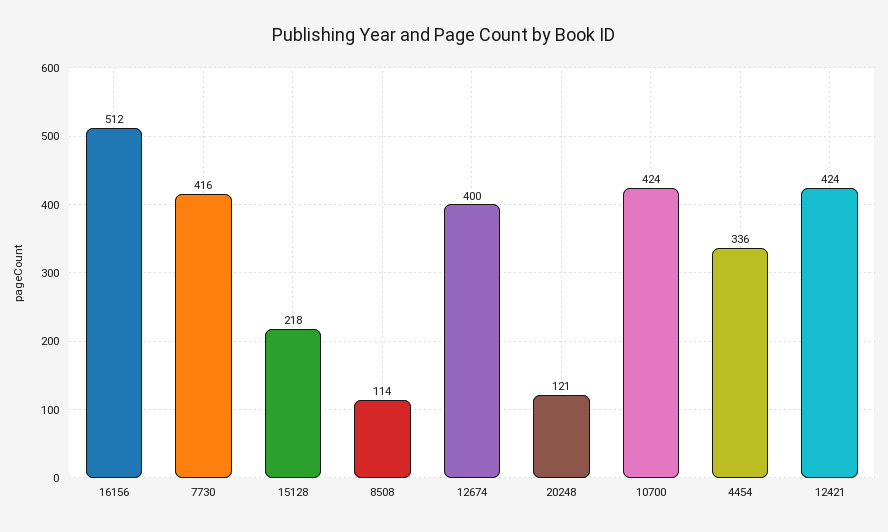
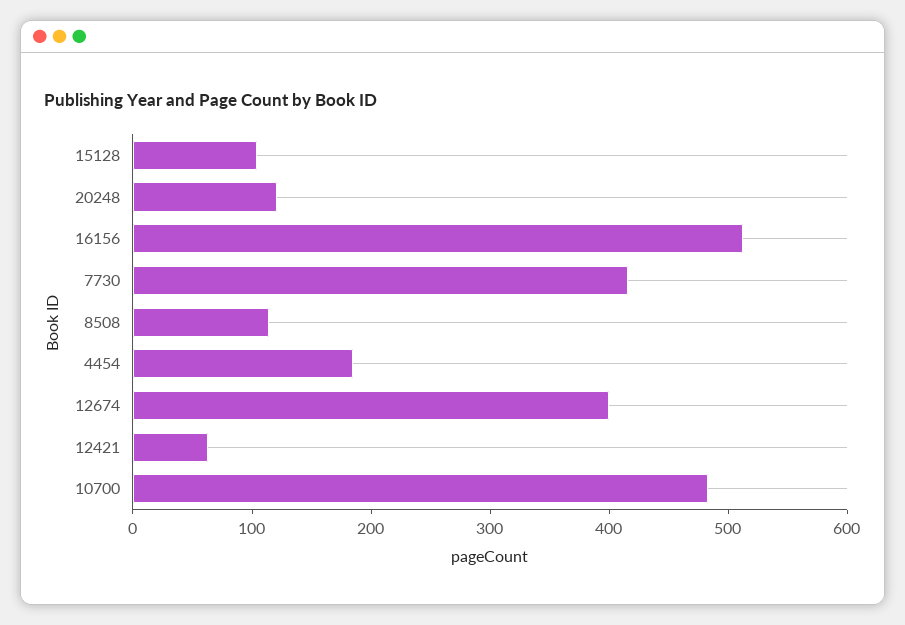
  {
    "16156": 512,
    "7730": 416,
-   "15128": 218,
+   "15128": 100,
    "8508": 114,
    "12674": 400,
    "20248": 121,
-   "10700": 424,
+   "10700": 480,
-   "4454": 336,
+   "4454": 180,
-   "12421": 424
+   "12421": 60
  }

